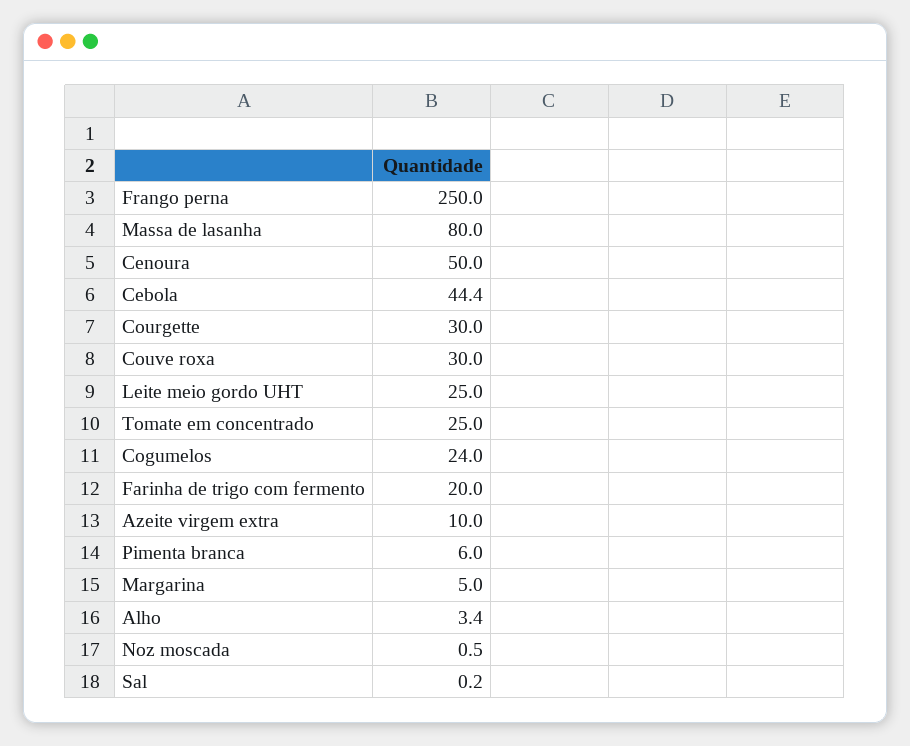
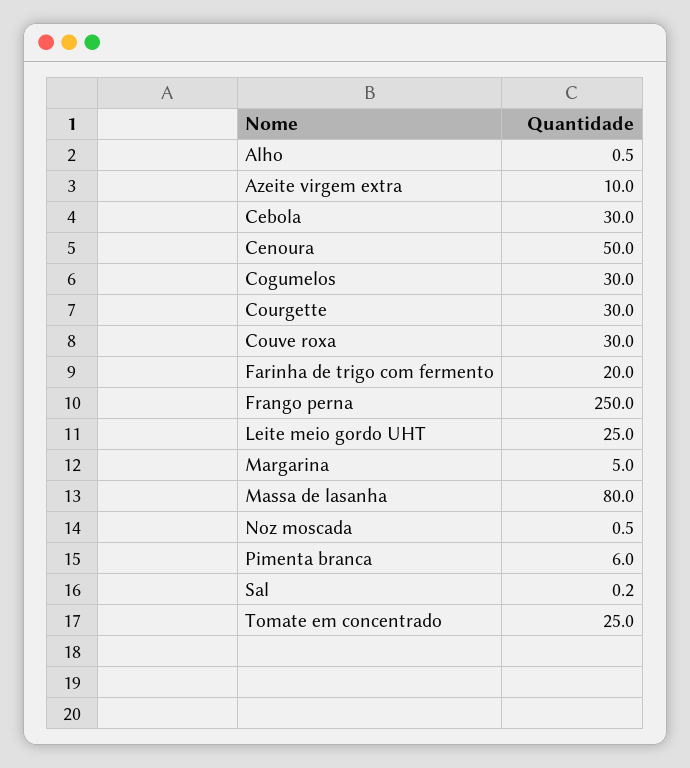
  {
    "Frango perna": 250,
    "Massa de lasanha": 80,
    "Cenoura": 50,
-   "Cebola": 44.4,
+   "Cebola": 30,
    "Courgette": 30,
    "Couve roxa": 30,
    "Leite meio gordo UHT": 25,
    "Tomate em concentrado": 25,
-   "Cogumelos": 24,
+   "Cogumelos": 30,
    "Farinha de trigo com fermento": 20,
    "Azeite virgem extra": 10,
    "Pimenta branca": 6,
    "Margarina": 5,
-   "Alho": 3.4,
+   "Alho": 0.5,
    "Noz moscada": 0.5,
    "Sal": 0.2
  }

